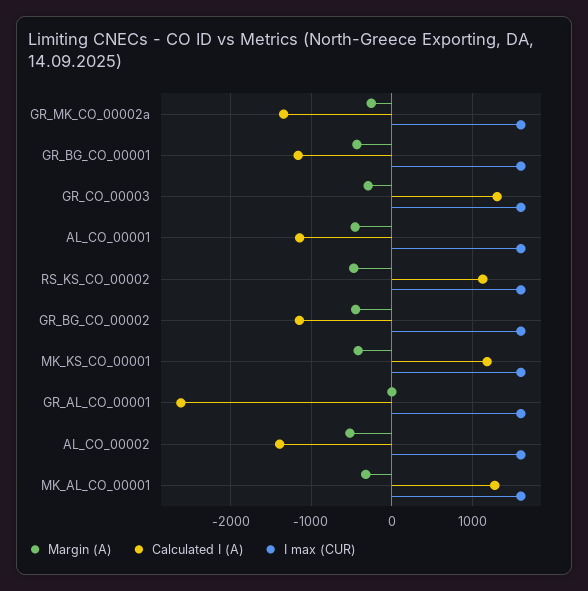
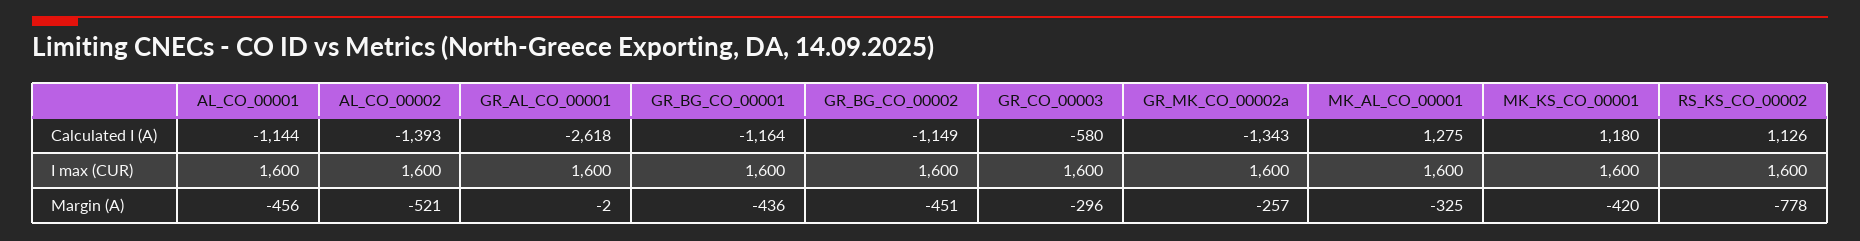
  {
    "Margin (A)": {
      "GR_MK_CO_00002a": -257,
      "GR_BG_CO_00001": -436,
      "GR_CO_00003": -296,
      "AL_CO_00001": -456,
-     "RS_KS_CO_00002": -500,
+     "RS_KS_CO_00002": -778,
      "GR_BG_CO_00002": -451,
      "MK_KS_CO_00001": -420,
      "GR_AL_CO_00001": -2,
      "AL_CO_00002": -521,
      "MK_AL_CO_00001": -325
    },
    "Calculated I (A)": {
      "GR_MK_CO_00002a": -1343,
      "GR_BG_CO_00001": -1164,
-     "GR_CO_00003": 1300,
+     "GR_CO_00003": -580,
      "AL_CO_00001": -1144,
      "RS_KS_CO_00002": 1126,
      "GR_BG_CO_00002": -1149,
      "MK_KS_CO_00001": 1180,
      "GR_AL_CO_00001": -2618,
      "AL_CO_00002": -1393,
      "MK_AL_CO_00001": 1275
    },
    "I max (CUR)": {
      "GR_MK_CO_00002a": 1600,
      "GR_BG_CO_00001": 1600,
      "GR_CO_00003": 1600,
      "AL_CO_00001": 1600,
      "RS_KS_CO_00002": 1600,
      "GR_BG_CO_00002": 1600,
      "MK_KS_CO_00001": 1600,
      "GR_AL_CO_00001": 1600,
      "AL_CO_00002": 1600,
      "MK_AL_CO_00001": 1600
    }
  }

